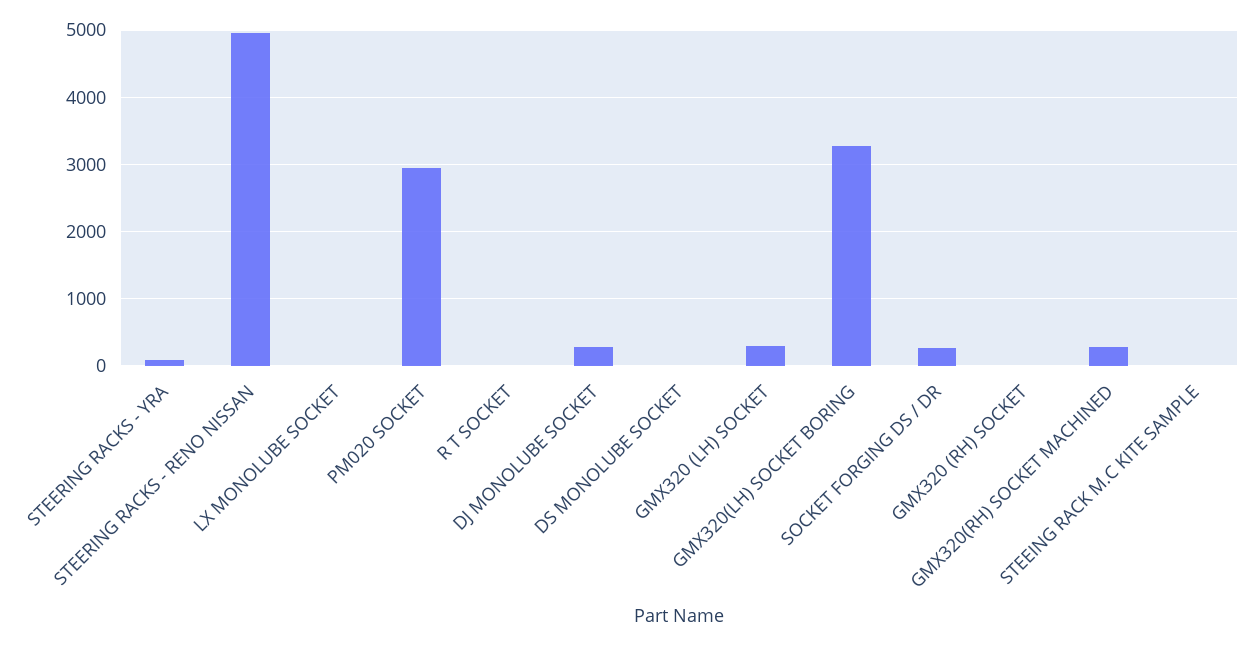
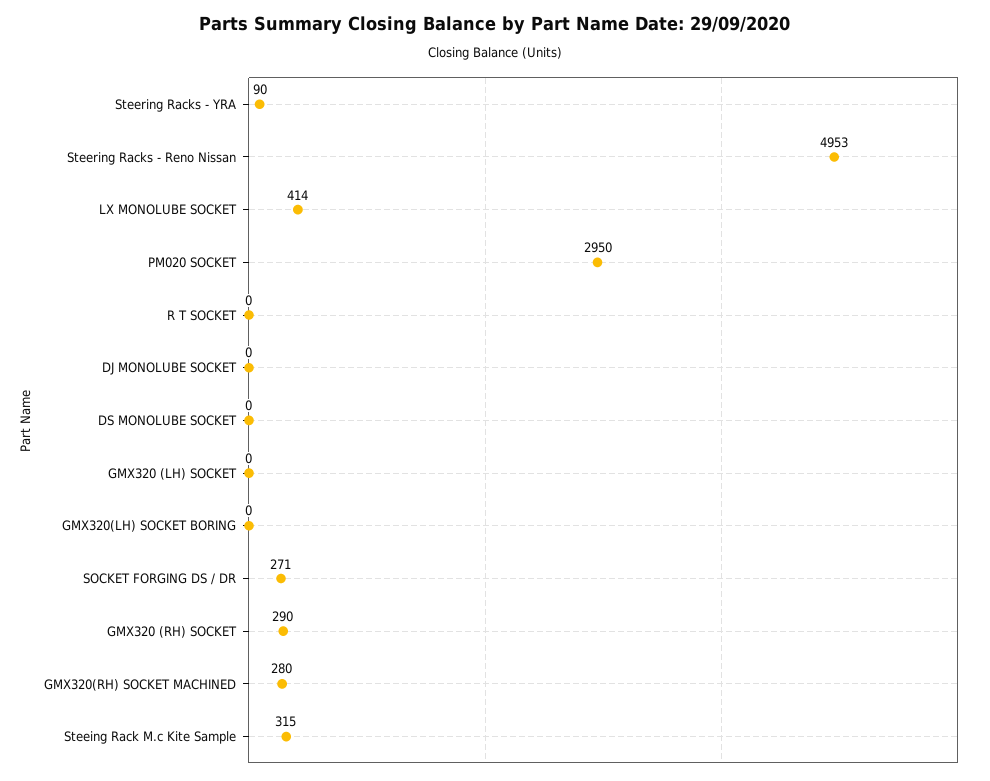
  {
    "STEERING RACKS - YRA": 90,
    "STEERING RACKS - RENO NISSAN": 4953,
-   "LX MONOLUBE SOCKET": 0,
+   "LX MONOLUBE SOCKET": 414,
    "PM020 SOCKET": 2950,
    "R T SOCKET": 0,
-   "DJ MONOLUBE SOCKET": 300,
+   "DJ MONOLUBE SOCKET": 0,
    "DS MONOLUBE SOCKET": 0,
-   "GMX320 (LH) SOCKET": 300,
+   "GMX320 (LH) SOCKET": 0,
-   "GMX320(LH) SOCKET BORING": 3300,
+   "GMX320(LH) SOCKET BORING": 0,
    "SOCKET FORGING DS / DR": 271,
-   "GMX320 (RH) SOCKET": 0,
+   "GMX320 (RH) SOCKET": 290,
    "GMX320(RH) SOCKET MACHINED": 280,
-   "STEEING RACK M.C KITE SAMPLE": 0
+   "STEEING RACK M.C KITE SAMPLE": 315
  }

